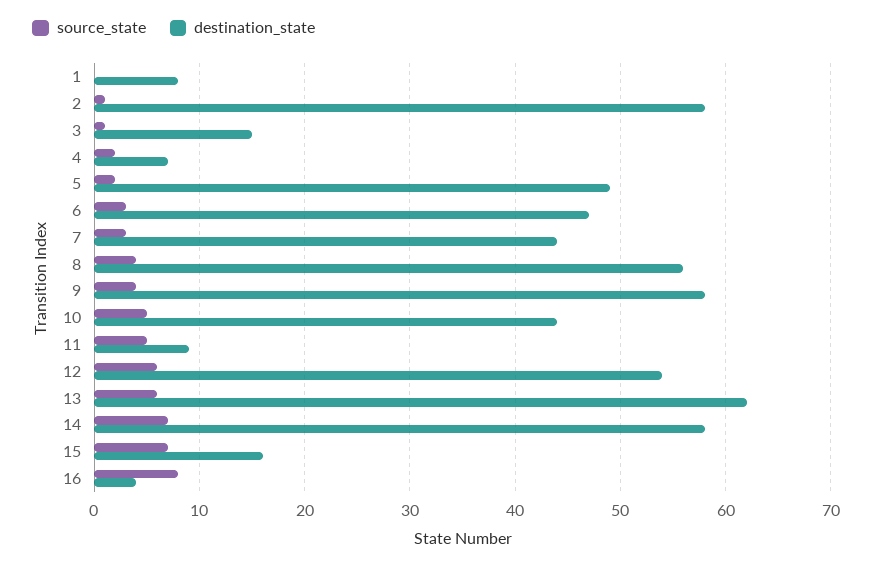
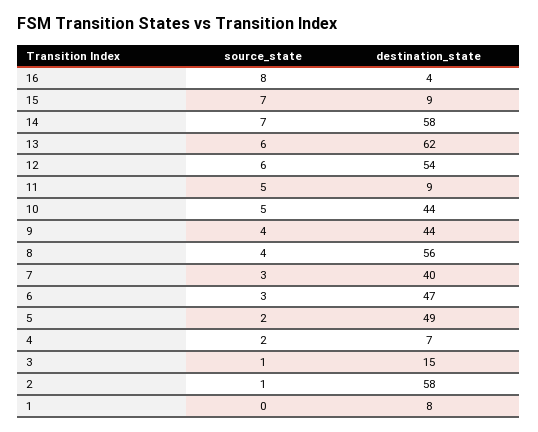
  {
    "source_state": {
      "1": 0,
      "2": 1,
      "3": 1,
      "4": 2,
      "5": 2,
      "6": 3,
      "7": 3,
      "8": 4,
      "9": 4,
      "10": 5,
      "11": 5,
      "12": 6,
      "13": 6,
      "14": 7,
      "15": 7,
      "16": 8
    },
    "destination_state": {
      "1": 8,
      "2": 58,
      "3": 15,
      "4": 7,
      "5": 49,
      "6": 47,
-     "7": 44,
+     "7": 40,
      "8": 56,
-     "9": 58,
+     "9": 44,
      "10": 44,
      "11": 9,
      "12": 54,
      "13": 62,
      "14": 58,
-     "15": 16,
+     "15": 9,
      "16": 4
    }
  }

